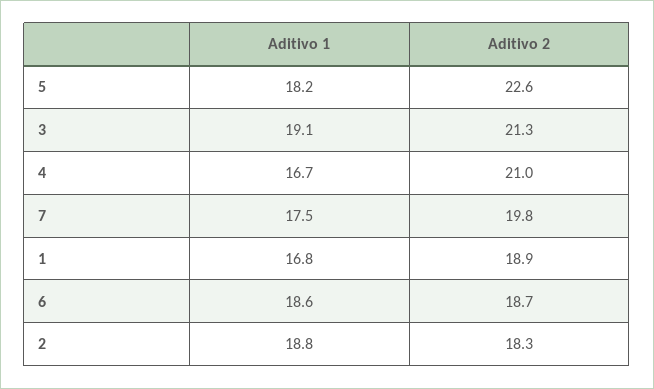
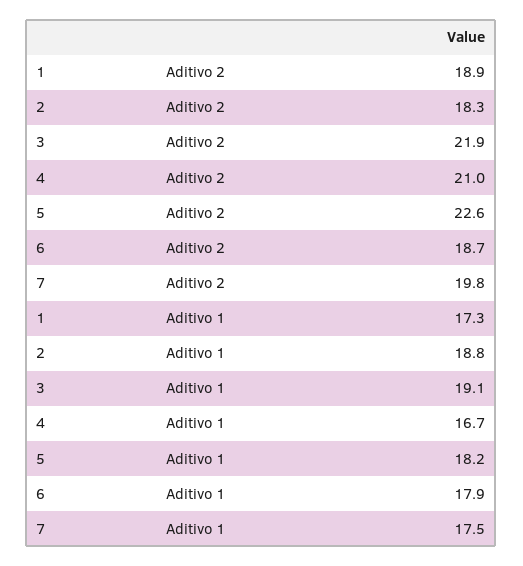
  {
    "Aditivo 1": {
      "5": 18.2,
      "3": 19.1,
      "4": 16.7,
      "7": 17.5,
-     "1": 16.8,
+     "1": 17.3,
-     "6": 18.6,
+     "6": 17.9,
      "2": 18.8
    },
    "Aditivo 2": {
      "5": 22.6,
-     "3": 21.3,
+     "3": 21.9,
      "4": 21,
      "7": 19.8,
      "1": 18.9,
      "6": 18.7,
      "2": 18.3
    }
  }

